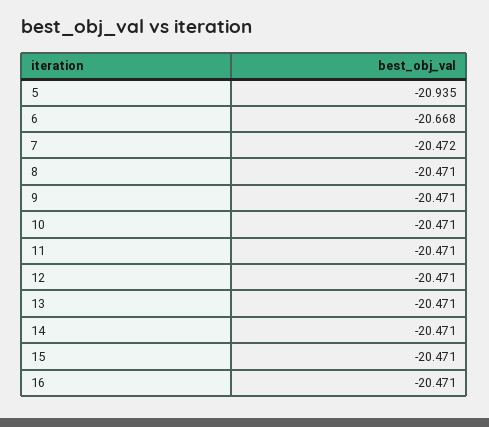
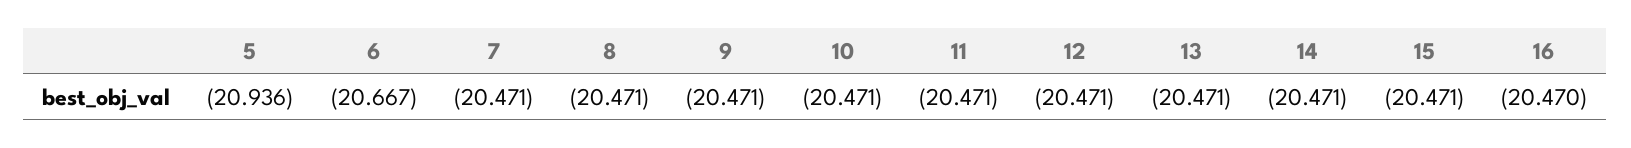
  {
-   "5": -20.935,
+   "5": -20.936,
-   "6": -20.668,
+   "6": -20.667,
-   "7": -20.472,
+   "7": -20.471,
    "8": -20.471,
    "9": -20.471,
    "10": -20.471,
    "11": -20.471,
    "12": -20.471,
    "13": -20.471,
    "14": -20.471,
    "15": -20.471,
-   "16": -20.471
+   "16": -20.47
  }

